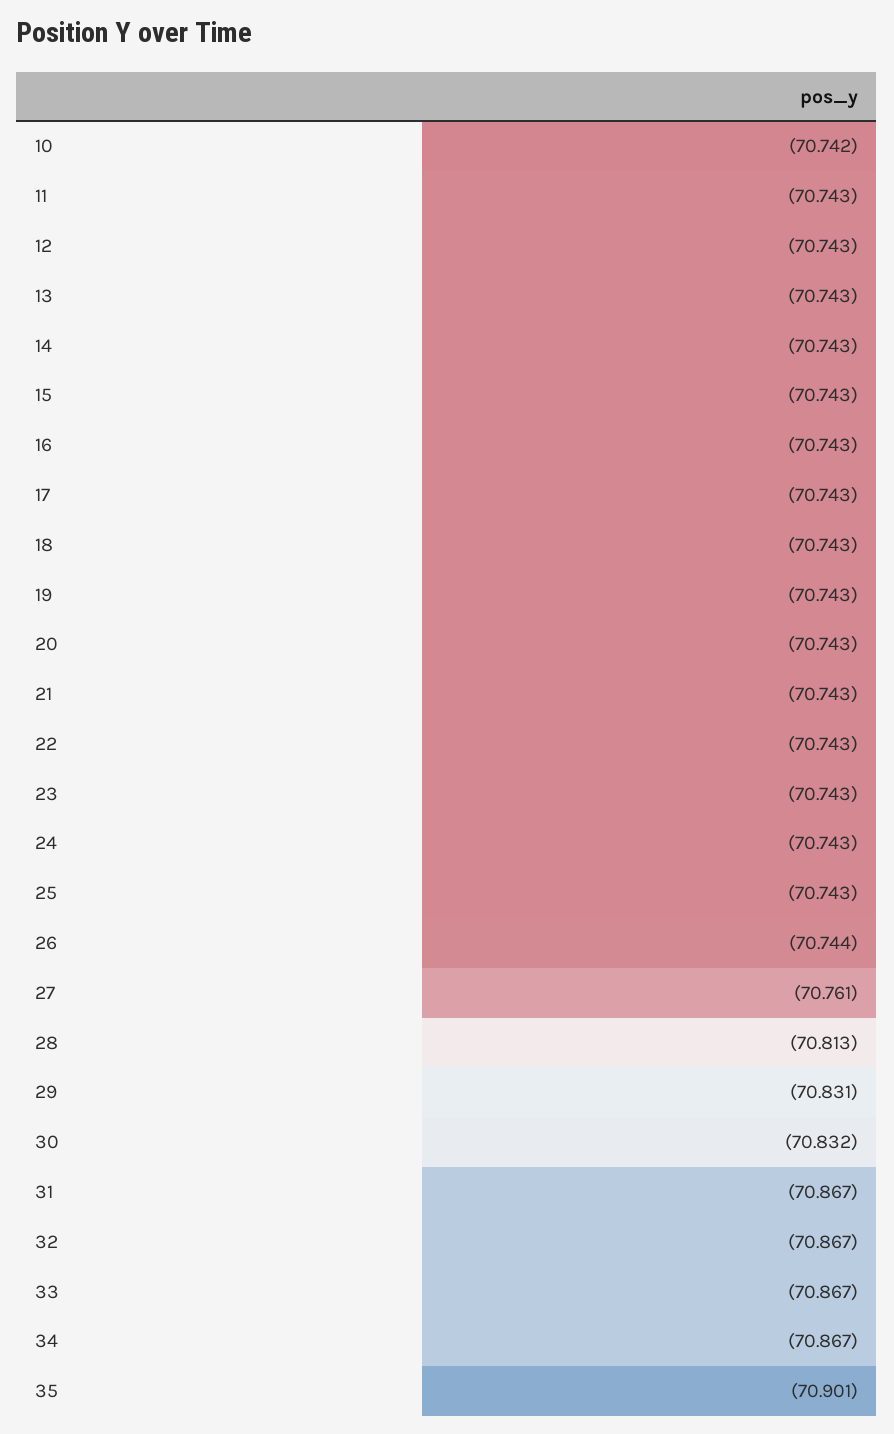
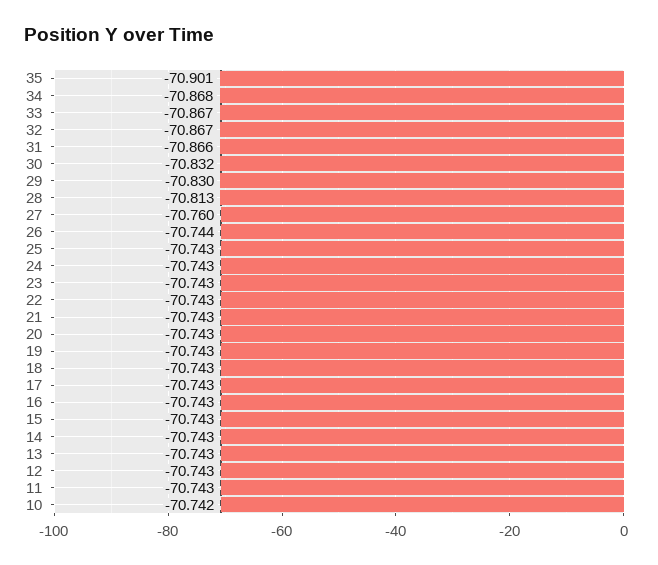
  {
    "10": -70.742,
    "11": -70.743,
    "12": -70.743,
    "13": -70.743,
    "14": -70.743,
    "15": -70.743,
    "16": -70.743,
    "17": -70.743,
    "18": -70.743,
    "19": -70.743,
    "20": -70.743,
    "21": -70.743,
    "22": -70.743,
    "23": -70.743,
    "24": -70.743,
    "25": -70.743,
    "26": -70.744,
-   "27": -70.761,
+   "27": -70.76,
    "28": -70.813,
-   "29": -70.831,
+   "29": -70.83,
    "30": -70.832,
-   "31": -70.867,
+   "31": -70.866,
    "32": -70.867,
    "33": -70.867,
-   "34": -70.867,
+   "34": -70.868,
    "35": -70.901
  }

